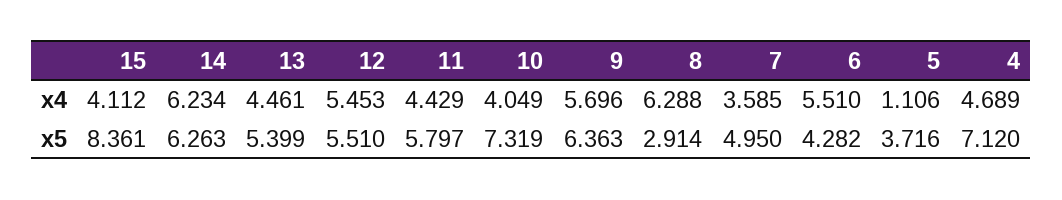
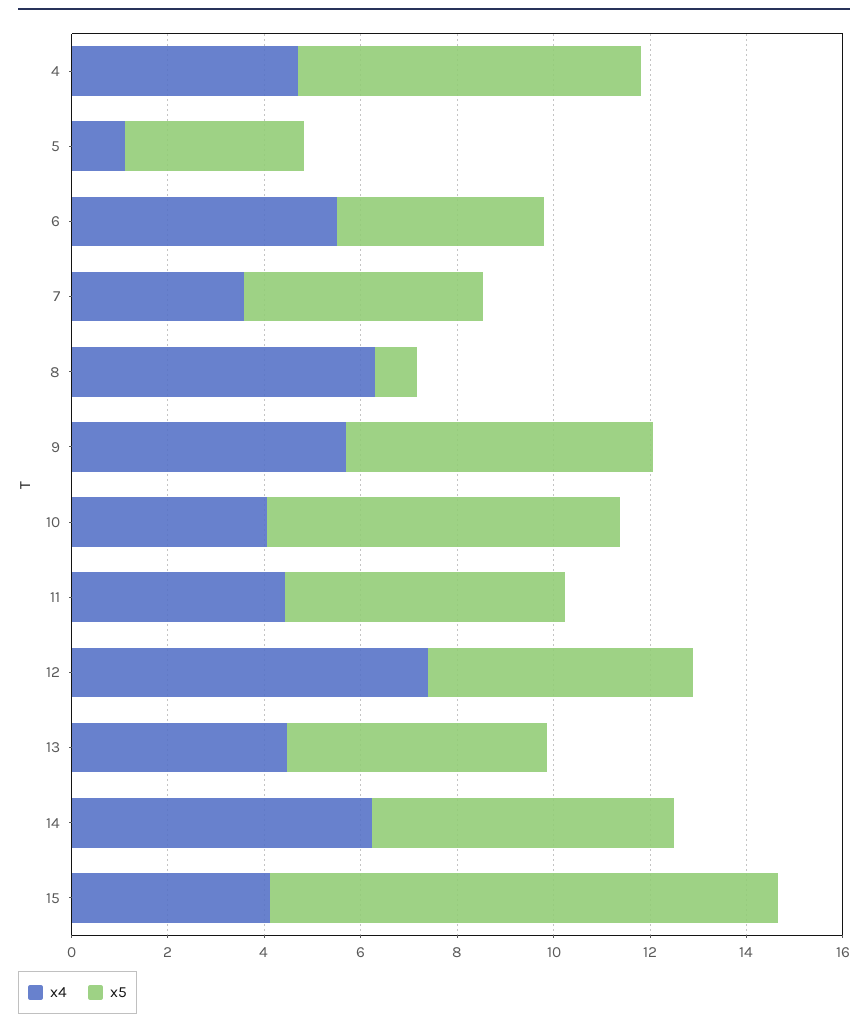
  {
    "x4": {
      "15": 4.112,
      "14": 6.234,
      "13": 4.461,
-     "12": 5.453,
+     "12": 7.5,
      "11": 4.429,
      "10": 4.049,
      "9": 5.696,
      "8": 6.288,
      "7": 3.585,
      "6": 5.51,
      "5": 1.106,
      "4": 4.689
    },
    "x5": {
-     "15": 8.361,
+     "15": 10.5,
      "14": 6.263,
      "13": 5.399,
      "12": 5.51,
      "11": 5.797,
      "10": 7.319,
      "9": 6.363,
-     "8": 2.914,
+     "8": 1,
      "7": 4.95,
      "6": 4.282,
      "5": 3.716,
      "4": 7.12
    }
  }

